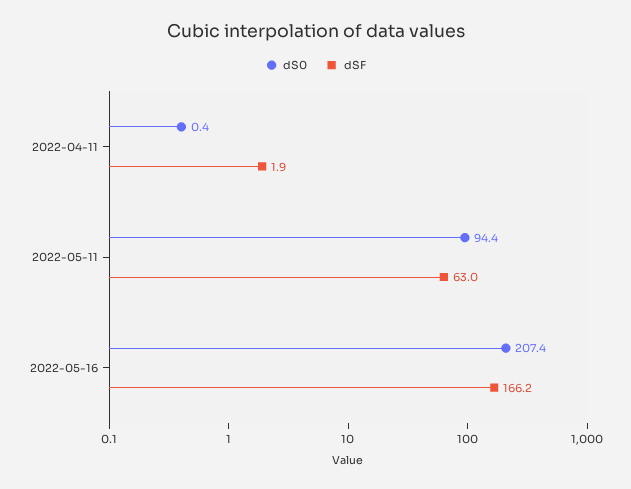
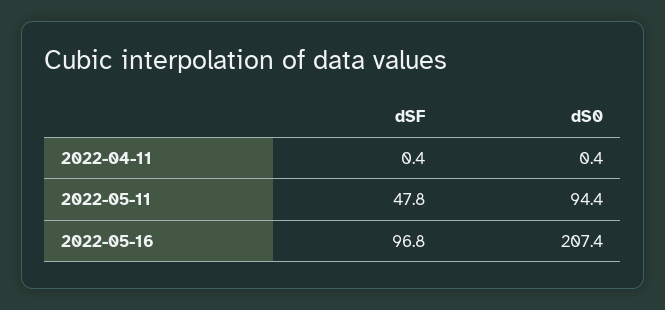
  {
    "dS0": {
      "2022-04-11": 0.4,
      "2022-05-11": 94.4,
      "2022-05-16": 207.4
    },
    "dSF": {
-     "2022-04-11": 1.9,
+     "2022-04-11": 0.4,
-     "2022-05-11": 63,
+     "2022-05-11": 47.8,
-     "2022-05-16": 166.2
+     "2022-05-16": 96.8
    }
  }

